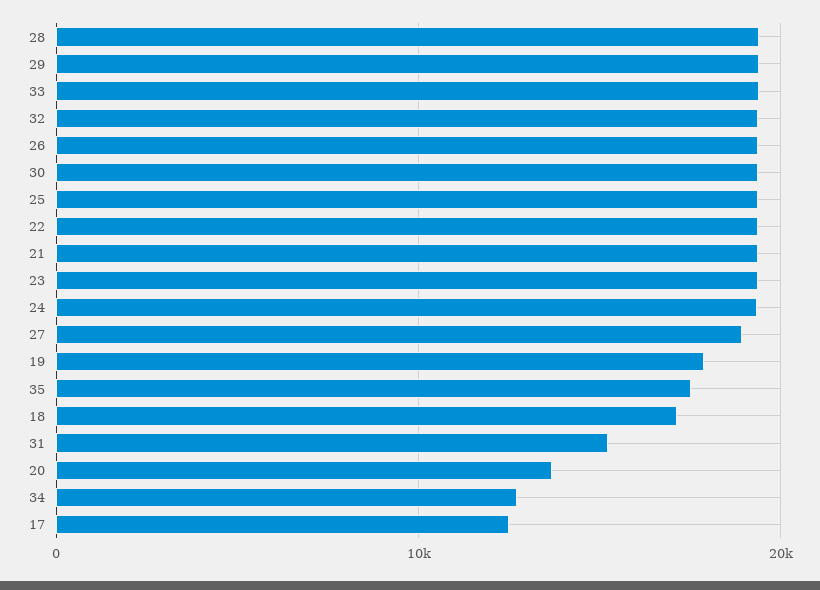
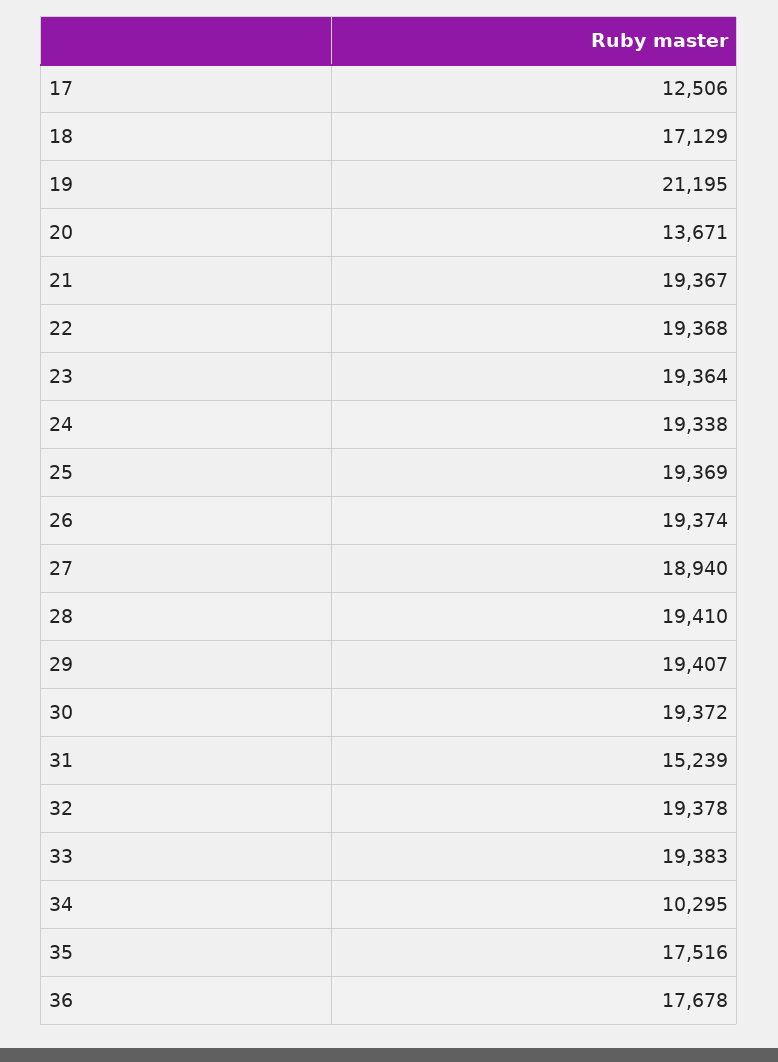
  {
    "28": 19410,
    "29": 19407,
    "33": 19383,
    "32": 19378,
    "26": 19374,
    "30": 19372,
    "25": 19369,
    "22": 19368,
    "21": 19367,
    "23": 19364,
    "24": 19338,
    "27": 18940,
-   "19": 18000,
+   "19": 21195,
    "35": 17516,
    "18": 17129,
    "31": 15239,
    "20": 13671,
-   "34": 13000,
+   "34": 10295,
-   "17": 12506
+   "17": 12506,
+   "36": 17678
  }

